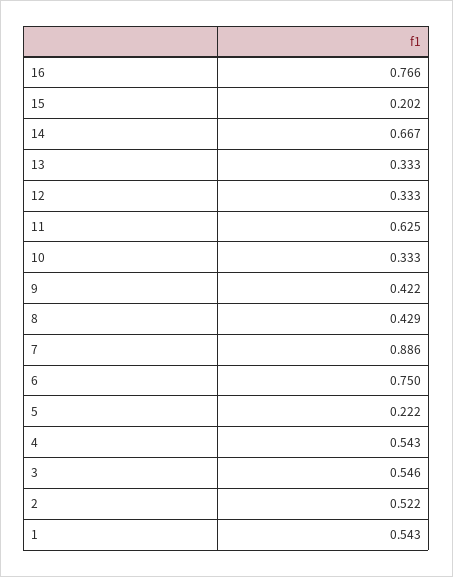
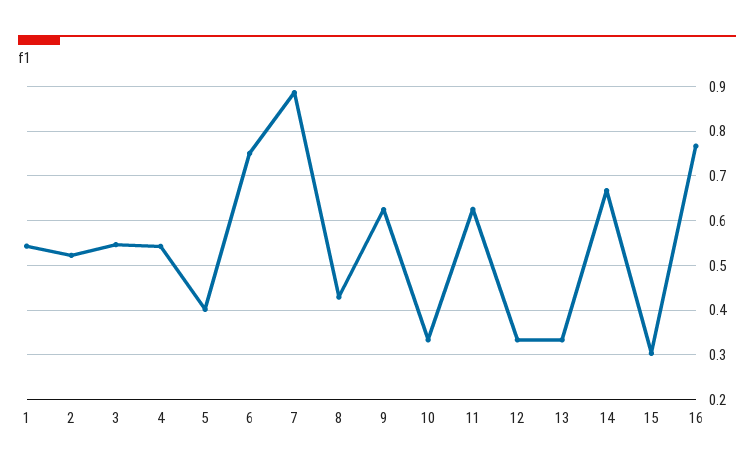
  {
    "16": 0.766,
-   "15": 0.202,
+   "15": 0.3,
    "14": 0.667,
    "13": 0.333,
    "12": 0.333,
    "11": 0.625,
    "10": 0.333,
-   "9": 0.422,
+   "9": 0.62,
    "8": 0.429,
    "7": 0.886,
    "6": 0.75,
-   "5": 0.222,
+   "5": 0.4,
    "4": 0.543,
    "3": 0.546,
    "2": 0.522,
    "1": 0.543
  }

